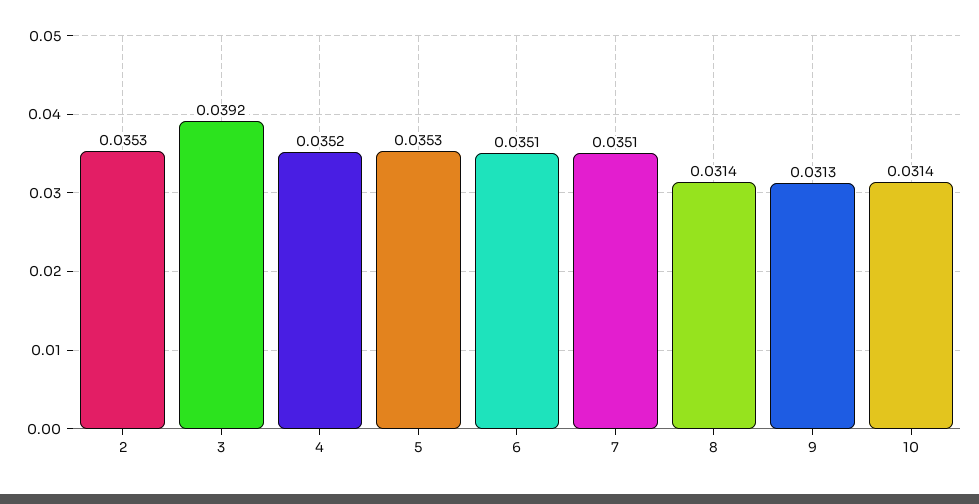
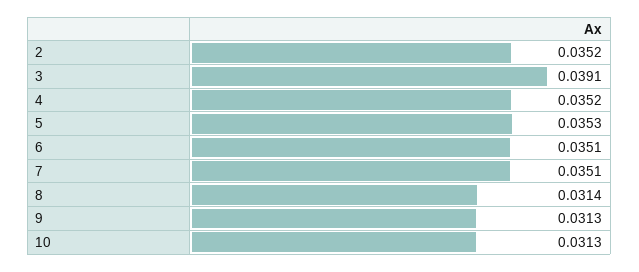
  {
-   "2": 0.0353,
+   "2": 0.0352,
-   "3": 0.0392,
+   "3": 0.0391,
    "4": 0.0352,
    "5": 0.0353,
    "6": 0.0351,
    "7": 0.0351,
    "8": 0.0314,
    "9": 0.0313,
-   "10": 0.0314
+   "10": 0.0313
  }

